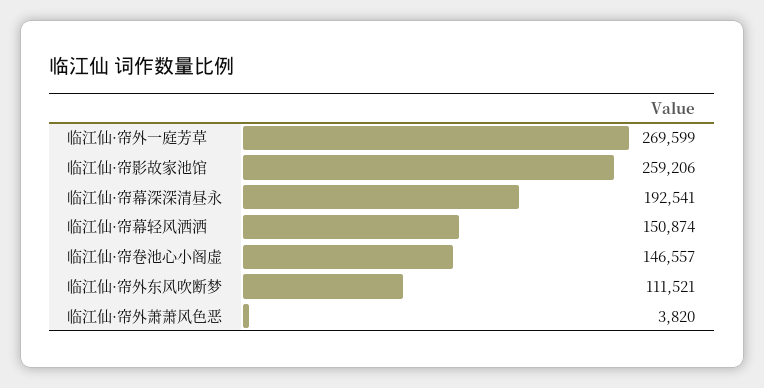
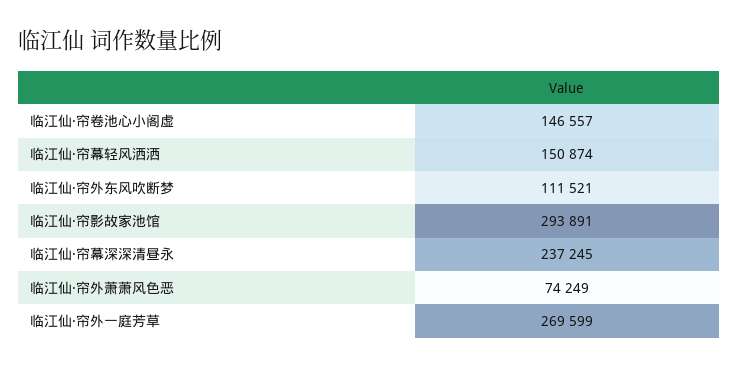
  {
    "临江仙·帘外一庭芳草": 269599,
-   "临江仙·帘影故家池馆": 259206,
+   "临江仙·帘影故家池馆": 293891,
-   "临江仙·帘幕深深清昼永": 192541,
+   "临江仙·帘幕深深清昼永": 237245,
    "临江仙·帘幕轻风洒洒": 150874,
    "临江仙·帘卷池心小阁虚": 146557,
    "临江仙·帘外东风吹断梦": 111521,
-   "临江仙·帘外萧萧风色恶": 3820
+   "临江仙·帘外萧萧风色恶": 74249
  }

